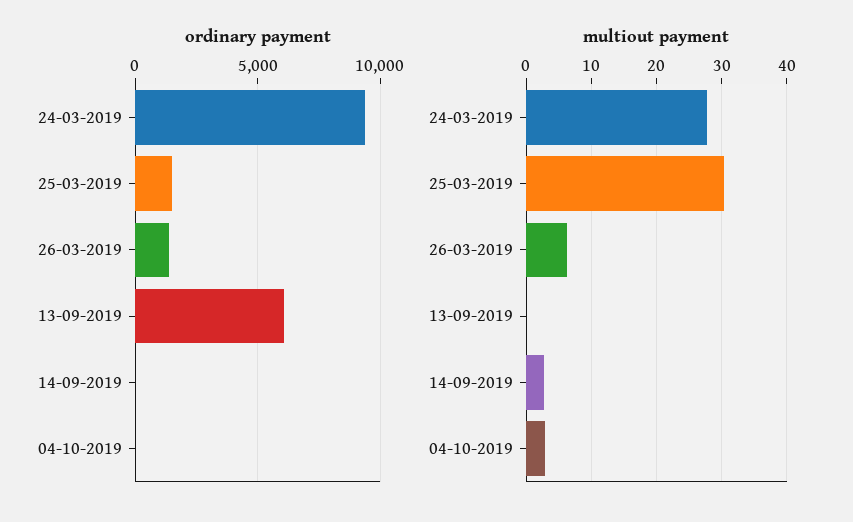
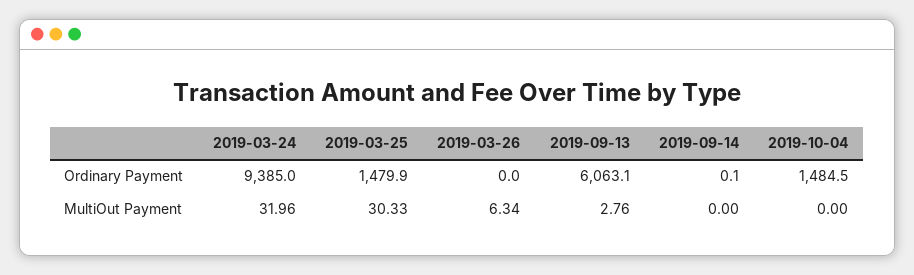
  {
    "ordinary payment": {
      "24-03-2019": 9385,
      "25-03-2019": 1479.9,
-     "26-03-2019": 1500,
+     "26-03-2019": 0,
      "13-09-2019": 6063.1,
      "14-09-2019": 0.1,
-     "04-10-2019": 0
+     "04-10-2019": 1484.5
    },
    "multiout payment": {
-     "24-03-2019": 28,
+     "24-03-2019": 31.96,
      "25-03-2019": 30.33,
      "26-03-2019": 6.34,
-     "13-09-2019": 0,
+     "13-09-2019": 2.76,
-     "14-09-2019": 3,
+     "14-09-2019": 0,
-     "04-10-2019": 3
+     "04-10-2019": 0
    }
  }

